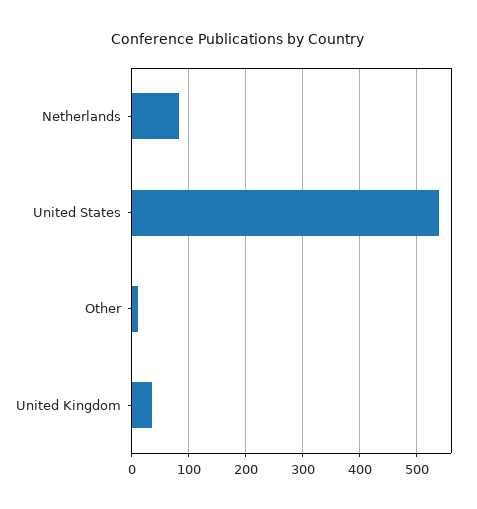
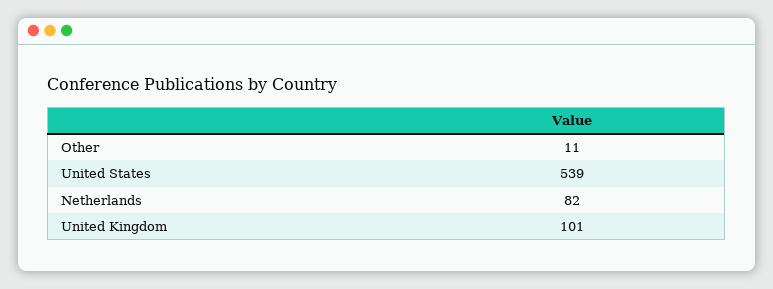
  {
    "Netherlands": 82,
    "United States": 539,
    "Other": 11,
-   "United Kingdom": 40
+   "United Kingdom": 101
  }

